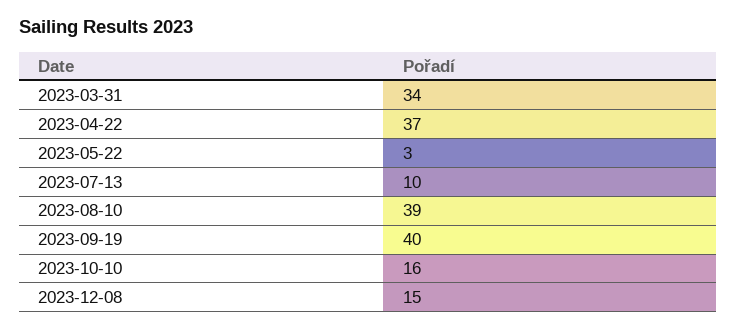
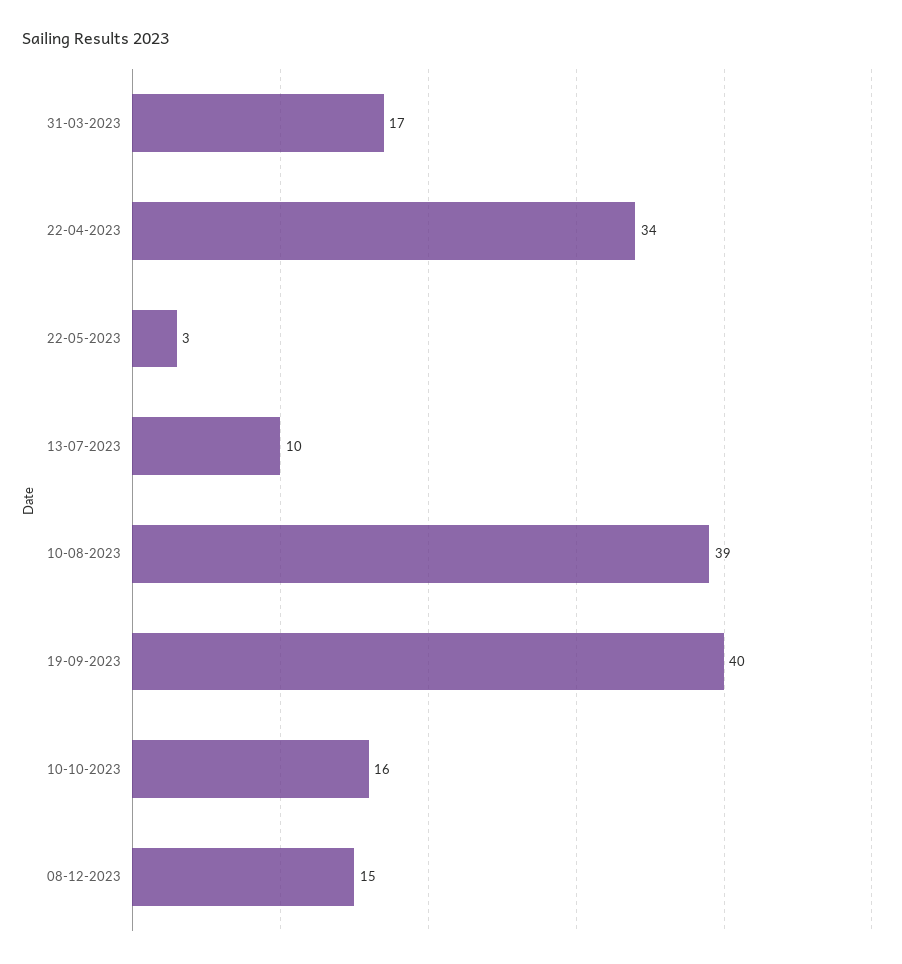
  {
-   "2023-03-31": 34,
+   "2023-03-31": 17,
-   "2023-04-22": 37,
+   "2023-04-22": 34,
    "2023-05-22": 3,
    "2023-07-13": 10,
    "2023-08-10": 39,
    "2023-09-19": 40,
    "2023-10-10": 16,
    "2023-12-08": 15
  }

